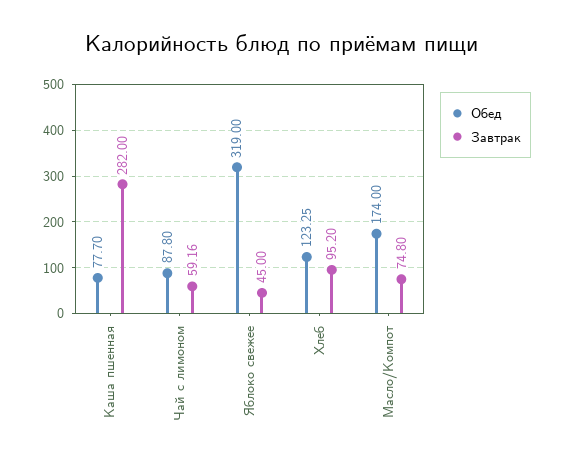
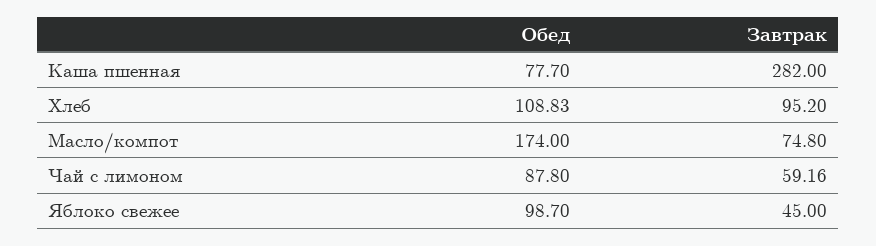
  {
    "Обед": {
      "Каша пшенная": 77.7,
      "Чай с лимоном": 87.8,
-     "Яблоко свежее": 319,
+     "Яблоко свежее": 98.7,
-     "Хлеб": 123.25,
+     "Хлеб": 108.83,
      "Масло/Компот": 174
    },
    "Завтрак": {
      "Каша пшенная": 282,
      "Чай с лимоном": 59.16,
      "Яблоко свежее": 45,
      "Хлеб": 95.2,
      "Масло/Компот": 74.8
    }
  }

